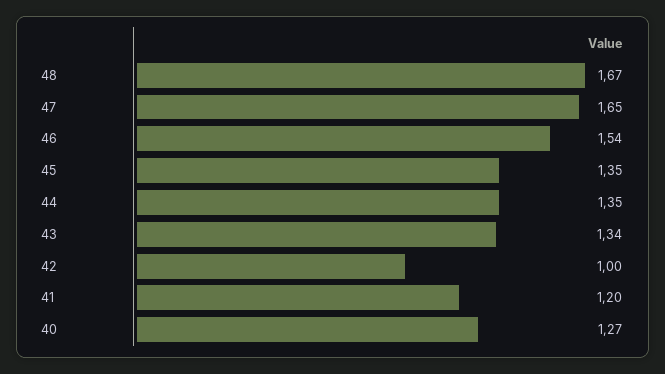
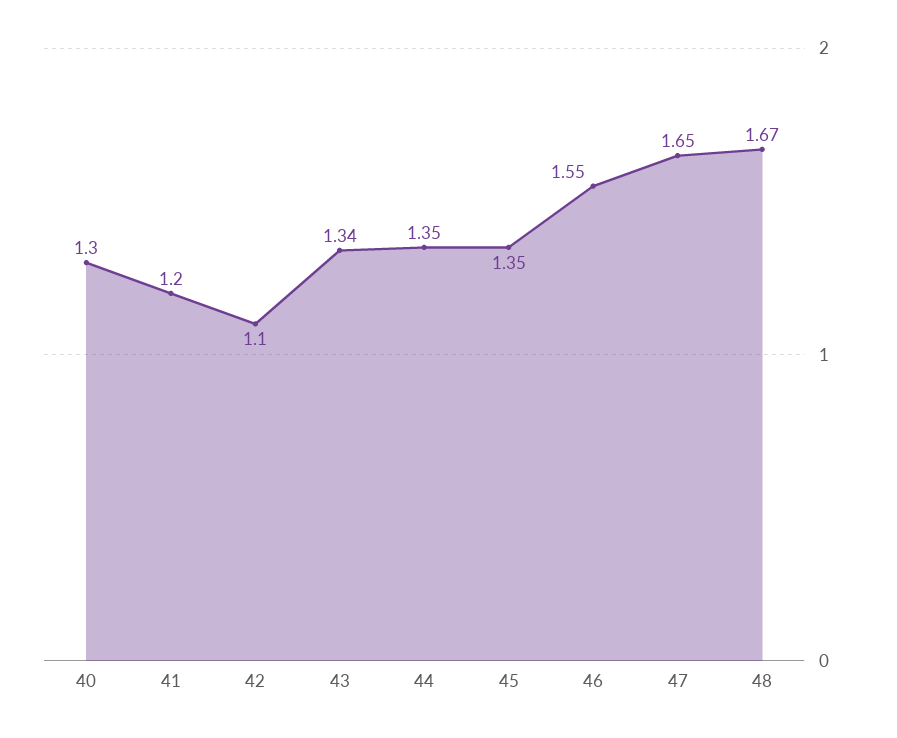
  {
    "48": 1.67,
    "47": 1.65,
-   "46": 1.54,
+   "46": 1.55,
    "45": 1.35,
    "44": 1.35,
    "43": 1.34,
-   "42": 1,
+   "42": 1.1,
    "41": 1.2,
-   "40": 1.27
+   "40": 1.3
  }

